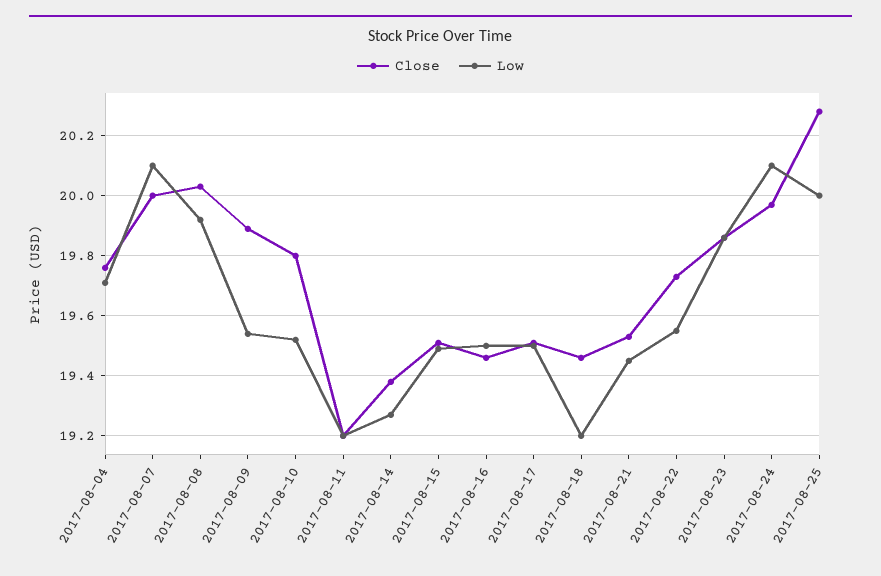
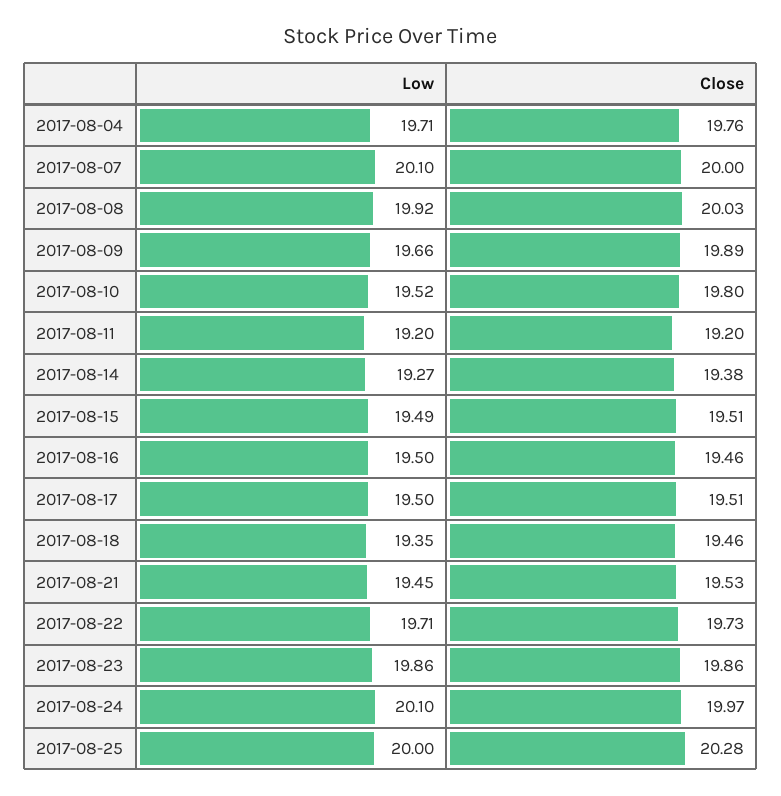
  {
    "Close": {
      "2017-08-04": 19.76,
      "2017-08-07": 20,
      "2017-08-08": 20.03,
      "2017-08-09": 19.89,
      "2017-08-10": 19.8,
      "2017-08-11": 19.2,
      "2017-08-14": 19.38,
      "2017-08-15": 19.51,
      "2017-08-16": 19.46,
      "2017-08-17": 19.51,
      "2017-08-18": 19.46,
      "2017-08-21": 19.53,
      "2017-08-22": 19.73,
      "2017-08-23": 19.86,
      "2017-08-24": 19.97,
      "2017-08-25": 20.28
    },
    "Low": {
      "2017-08-04": 19.71,
      "2017-08-07": 20.1,
      "2017-08-08": 19.92,
-     "2017-08-09": 19.55,
+     "2017-08-09": 19.66,
      "2017-08-10": 19.52,
      "2017-08-11": 19.2,
      "2017-08-14": 19.27,
      "2017-08-15": 19.49,
      "2017-08-16": 19.5,
      "2017-08-17": 19.5,
-     "2017-08-18": 19.2,
+     "2017-08-18": 19.35,
      "2017-08-21": 19.45,
-     "2017-08-22": 19.55,
+     "2017-08-22": 19.71,
      "2017-08-23": 19.86,
      "2017-08-24": 20.1,
      "2017-08-25": 20
    }
  }

